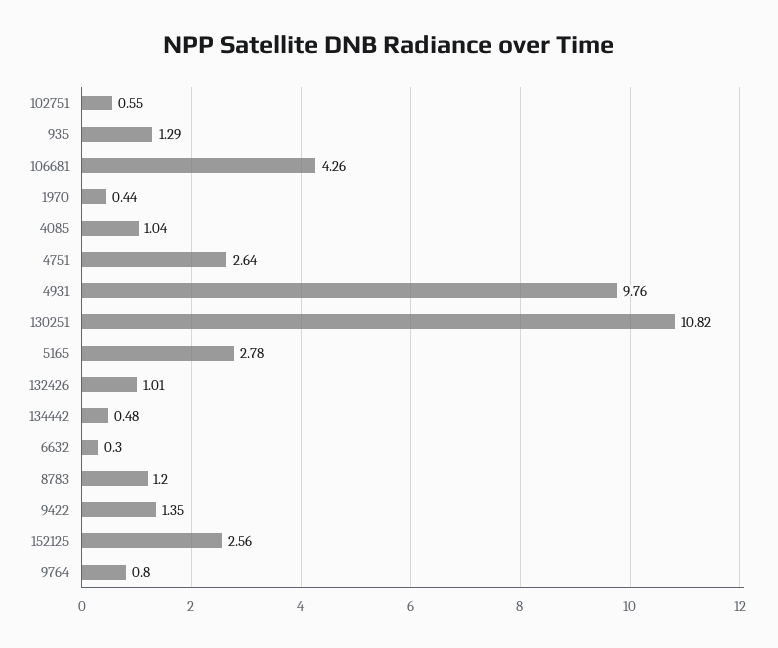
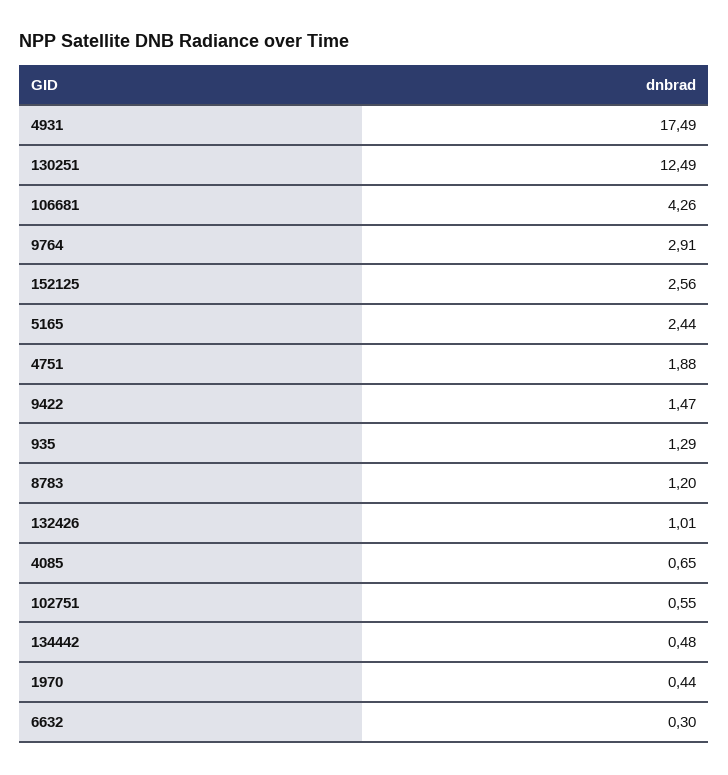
  {
    "102751": 0.55,
    "935": 1.29,
    "106681": 4.26,
    "1970": 0.44,
-   "4085": 1.04,
+   "4085": 0.65,
-   "4751": 2.64,
+   "4751": 1.88,
-   "4931": 9.76,
+   "4931": 17.49,
-   "130251": 10.82,
+   "130251": 12.49,
-   "5165": 2.78,
+   "5165": 2.44,
    "132426": 1.01,
    "134442": 0.48,
    "6632": 0.3,
    "8783": 1.2,
-   "9422": 1.35,
+   "9422": 1.47,
    "152125": 2.56,
-   "9764": 0.8
+   "9764": 2.91
  }

